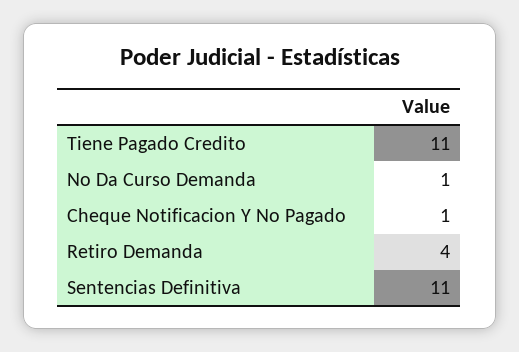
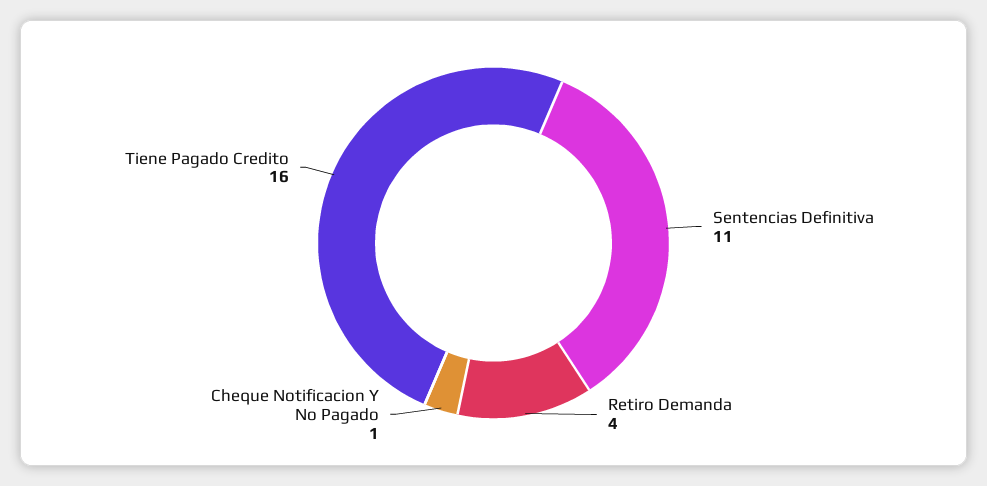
  {
-   "Tiene Pagado Credito": 11,
+   "Tiene Pagado Credito": 16,
-   "No Da Curso Demanda": 1,
    "Cheque Notificacion Y No Pagado": 1,
    "Retiro Demanda": 4,
    "Sentencias Definitiva": 11
  }

